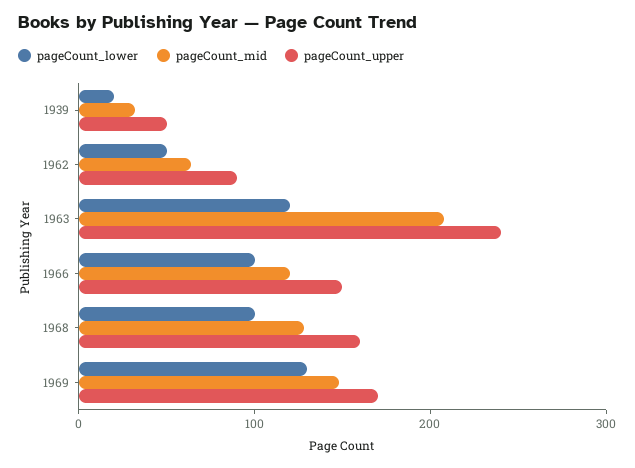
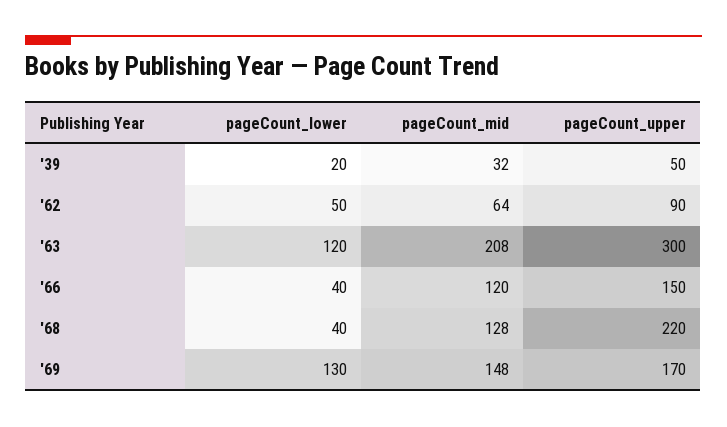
  {
    "pageCount_lower": {
      "1939": 20,
      "1962": 50,
      "1963": 120,
-     "1966": 100,
+     "1966": 40,
-     "1968": 100,
+     "1968": 40,
      "1969": 130
    },
    "pageCount_mid": {
      "1939": 32,
      "1962": 64,
      "1963": 208,
      "1966": 120,
      "1968": 128,
      "1969": 148
    },
    "pageCount_upper": {
      "1939": 50,
      "1962": 90,
-     "1963": 240,
+     "1963": 300,
      "1966": 150,
-     "1968": 160,
+     "1968": 220,
      "1969": 170
    }
  }

